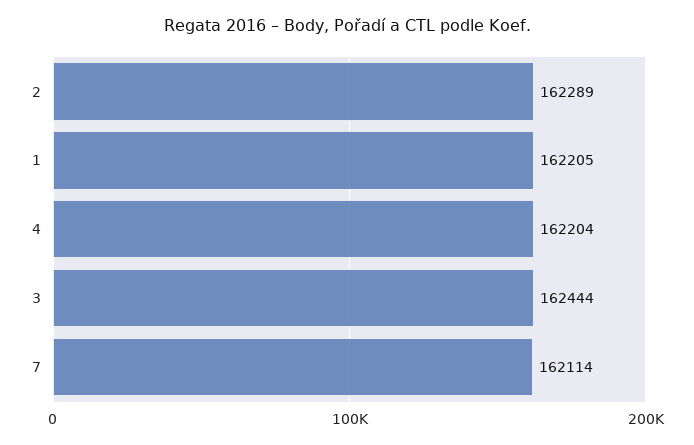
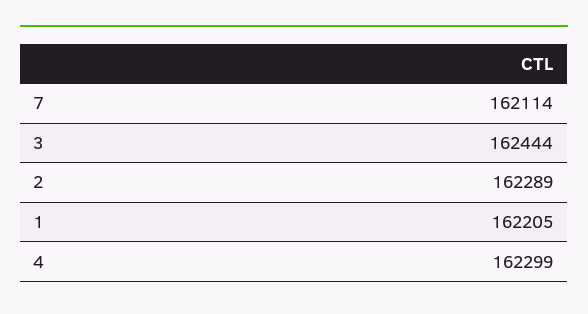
  {
    "2": 162289,
    "1": 162205,
-   "4": 162204,
+   "4": 162299,
    "3": 162444,
    "7": 162114
  }

